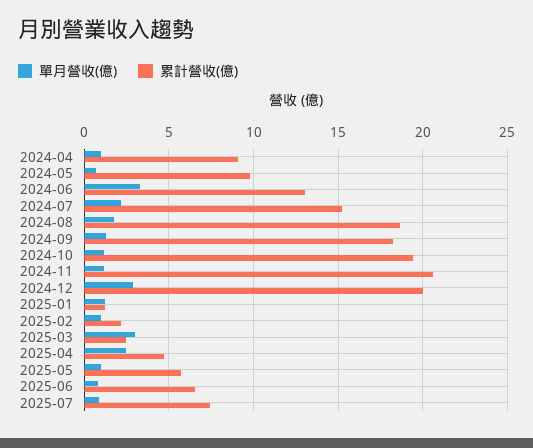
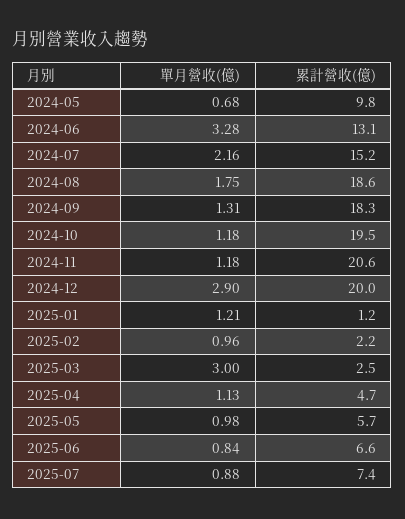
  {
    "單月營收(億)": {
-     "2024-04": 1,
      "2024-05": 0.68,
      "2024-06": 3.28,
      "2024-07": 2.16,
      "2024-08": 1.75,
      "2024-09": 1.31,
      "2024-10": 1.18,
      "2024-11": 1.18,
      "2024-12": 2.9,
      "2025-01": 1.21,
      "2025-02": 0.96,
      "2025-03": 3,
-     "2025-04": 2.5,
+     "2025-04": 1.13,
      "2025-05": 0.98,
      "2025-06": 0.84,
      "2025-07": 0.88
    },
    "累計營收(億)": {
-     "2024-04": 9,
      "2024-05": 9.8,
      "2024-06": 13.1,
      "2024-07": 15.2,
      "2024-08": 18.6,
      "2024-09": 18.3,
      "2024-10": 19.5,
      "2024-11": 20.6,
      "2024-12": 20,
      "2025-01": 1.2,
      "2025-02": 2.2,
      "2025-03": 2.5,
      "2025-04": 4.7,
      "2025-05": 5.7,
      "2025-06": 6.6,
      "2025-07": 7.4
    }
  }

